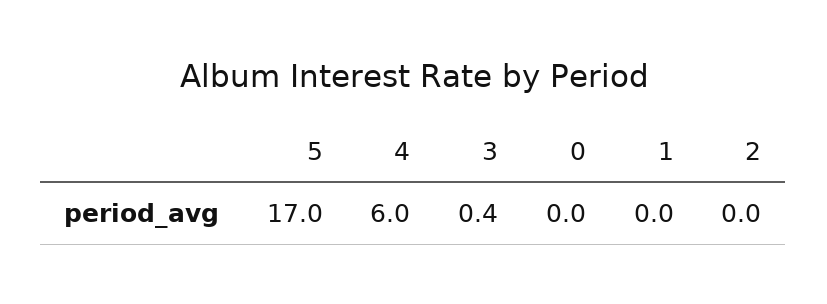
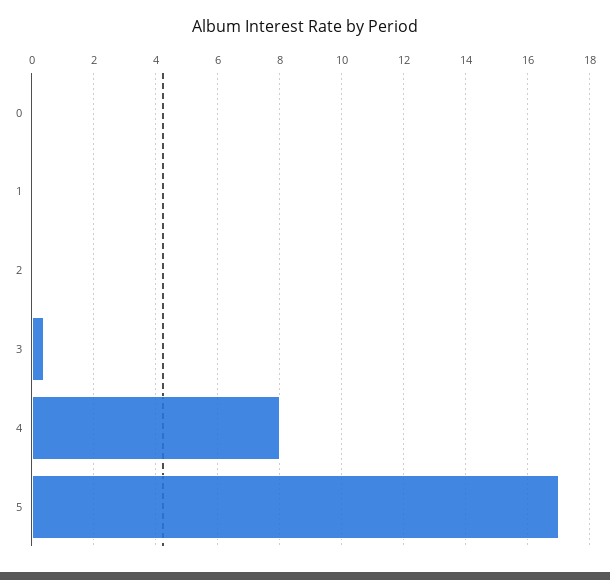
  {
    "5": 17,
-   "4": 6,
+   "4": 8,
    "3": 0.4,
    "0": 0,
    "1": 0,
    "2": 0
  }

